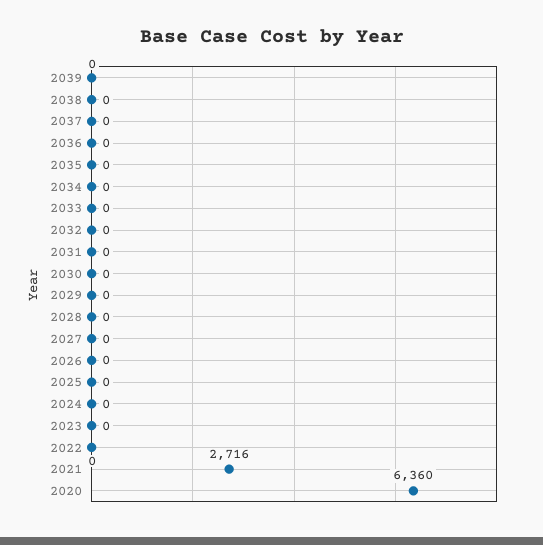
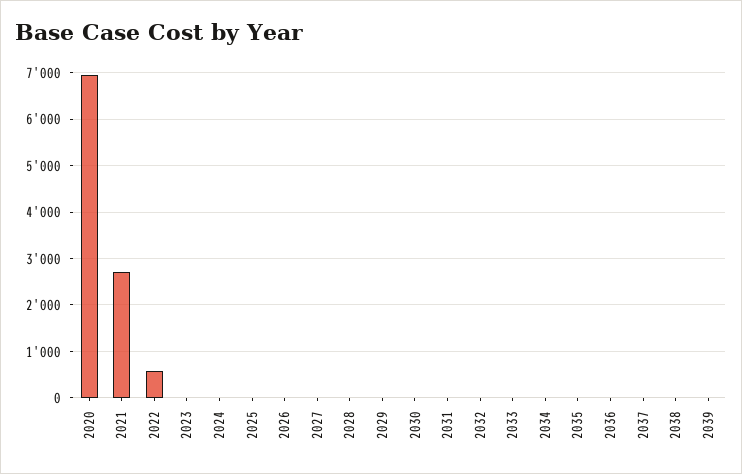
  {
    "2039": 0,
    "2038": 0,
    "2037": 0,
    "2036": 0,
    "2035": 0,
    "2034": 0,
    "2033": 0,
    "2032": 0,
    "2031": 0,
    "2030": 0,
    "2029": 0,
    "2028": 0,
    "2027": 0,
    "2026": 0,
    "2025": 0,
    "2024": 0,
    "2023": 0,
-   "2022": 0,
+   "2022": 600,
    "2021": 2716,
-   "2020": 6360
+   "2020": 7000
  }

